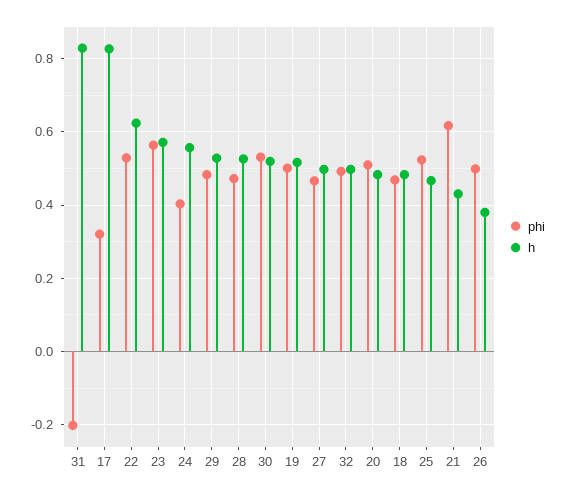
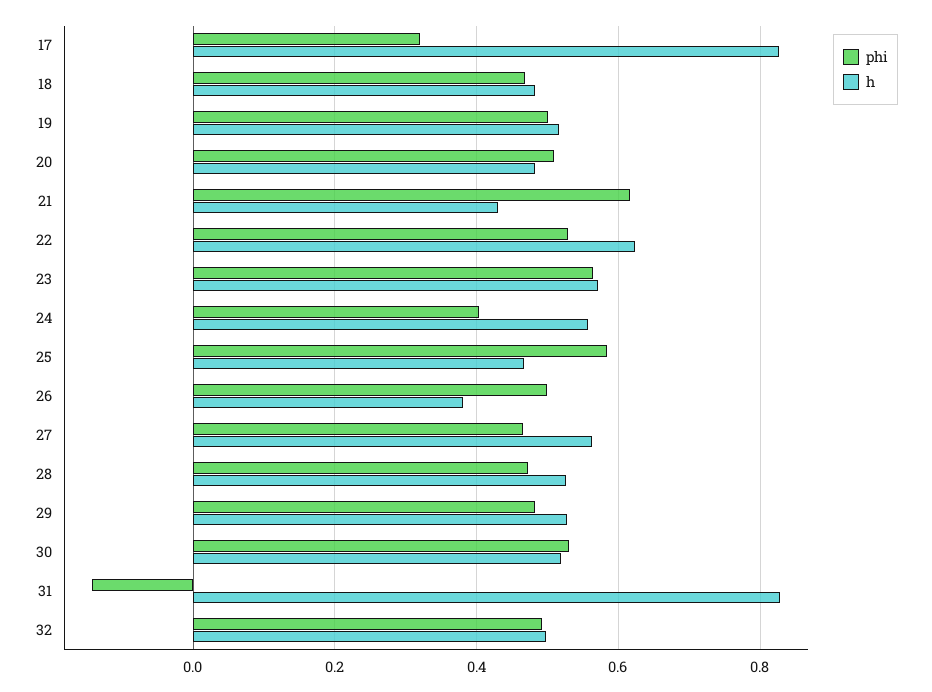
  {
    "phi": {
-     "31": -0.2,
+     "31": -0.14,
      "17": 0.32,
      "22": 0.52,
      "23": 0.56,
      "24": 0.4,
      "29": 0.48,
      "28": 0.48,
      "30": 0.54,
      "19": 0.5,
      "27": 0.46,
      "32": 0.5,
      "20": 0.5,
      "18": 0.46,
-     "25": 0.52,
+     "25": 0.58,
      "21": 0.62,
      "26": 0.5
    },
    "h": {
      "31": 0.82,
      "17": 0.82,
      "22": 0.62,
      "23": 0.58,
      "24": 0.56,
      "29": 0.52,
      "28": 0.52,
      "30": 0.52,
      "19": 0.52,
-     "27": 0.5,
+     "27": 0.56,
      "32": 0.5,
      "20": 0.48,
      "18": 0.48,
      "25": 0.46,
      "21": 0.44,
      "26": 0.38
    }
  }

